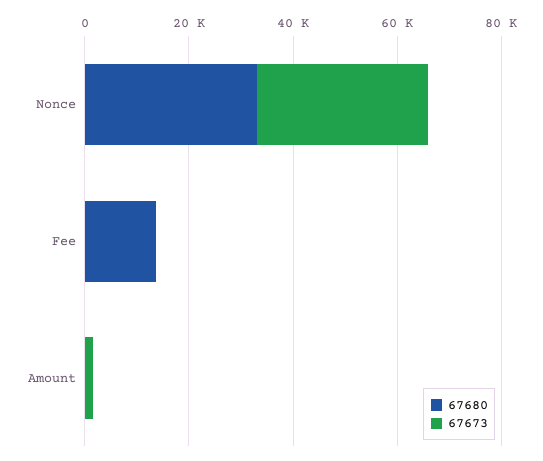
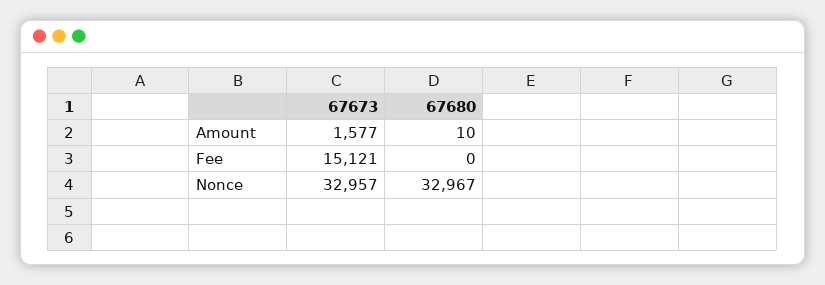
  {
    "67680": {
      "Nonce": 32967,
-     "Fee": 15000,
+     "Fee": 0,
      "Amount": 10
    },
    "67673": {
      "Nonce": 32957,
-     "Fee": 0,
+     "Fee": 15121,
      "Amount": 1577
    }
  }

